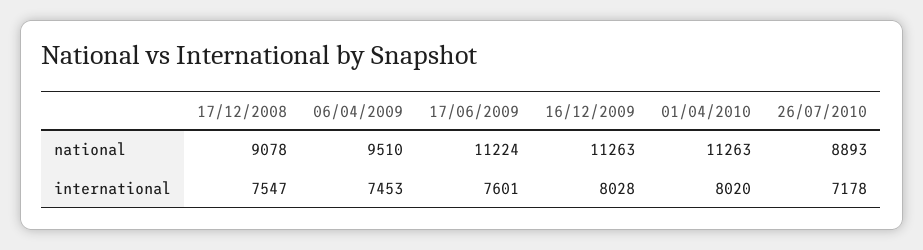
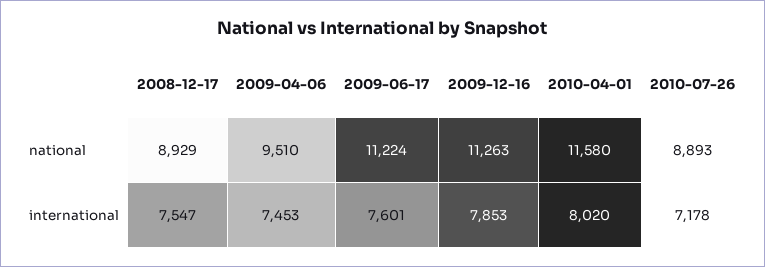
  {
    "17/12/2008": {
-     "national": 9078,
+     "national": 8929,
      "international": 7547
    },
    "06/04/2009": {
      "national": 9510,
      "international": 7453
    },
    "17/06/2009": {
      "national": 11224,
      "international": 7601
    },
    "16/12/2009": {
      "national": 11263,
-     "international": 8028
+     "international": 7853
    },
    "01/04/2010": {
-     "national": 11263,
+     "national": 11580,
      "international": 8020
    },
    "26/07/2010": {
      "national": 8893,
      "international": 7178
    }
  }

